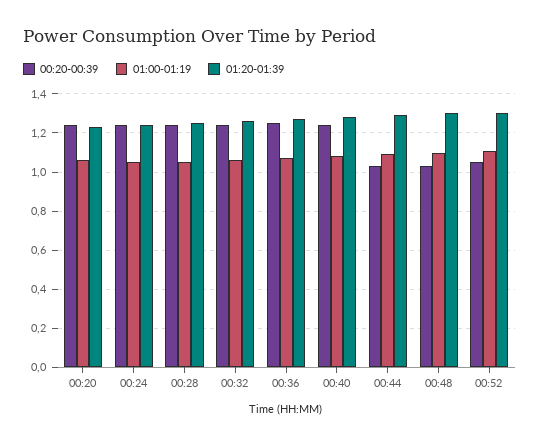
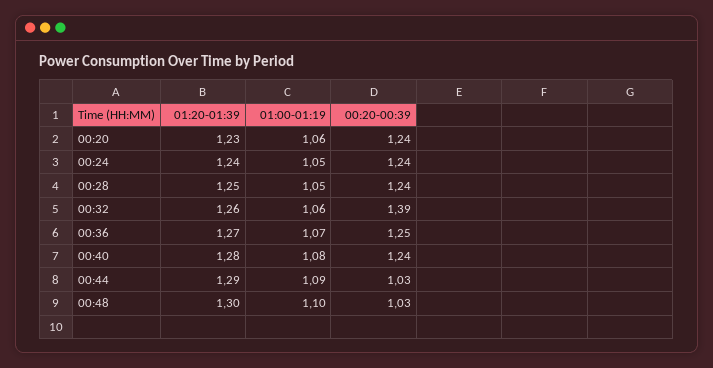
  {
    "00:20-00:39": {
      "00:20": 1.24,
      "00:24": 1.24,
      "00:28": 1.24,
-     "00:32": 1.25,
+     "00:32": 1.39,
      "00:36": 1.25,
      "00:40": 1.24,
      "00:44": 1.03,
-     "00:48": 1.03,
+     "00:48": 1.03
-     "00:52": 1.05
    },
    "01:00-01:19": {
      "00:20": 1.06,
      "00:24": 1.05,
      "00:28": 1.05,
      "00:32": 1.06,
      "00:36": 1.07,
      "00:40": 1.08,
      "00:44": 1.09,
-     "00:48": 1.1,
+     "00:48": 1.1
-     "00:52": 1.1
    },
    "01:20-01:39": {
      "00:20": 1.23,
      "00:24": 1.24,
      "00:28": 1.25,
      "00:32": 1.26,
      "00:36": 1.27,
      "00:40": 1.28,
      "00:44": 1.29,
-     "00:48": 1.3,
+     "00:48": 1.3
-     "00:52": 1.3
    }
  }

